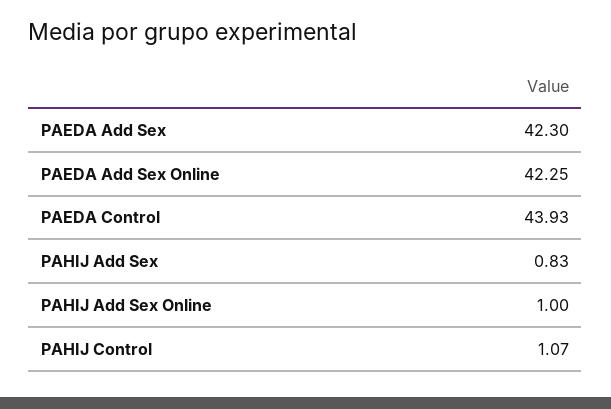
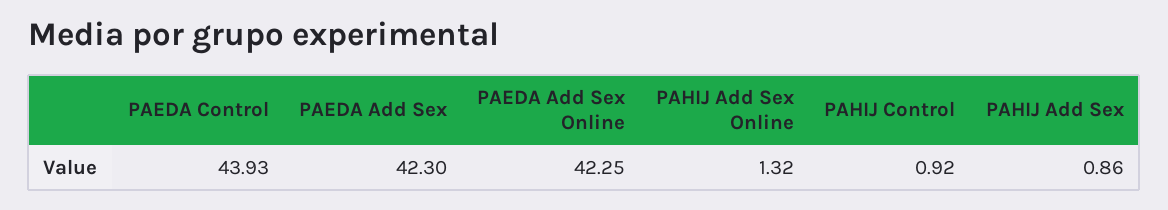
  {
    "PAEDA Add Sex": 42.3,
    "PAEDA Add Sex Online": 42.25,
    "PAEDA Control": 43.93,
-   "PAHIJ Add Sex": 0.83,
+   "PAHIJ Add Sex": 0.86,
-   "PAHIJ Add Sex Online": 1,
+   "PAHIJ Add Sex Online": 1.32,
-   "PAHIJ Control": 1.07
+   "PAHIJ Control": 0.92
  }

